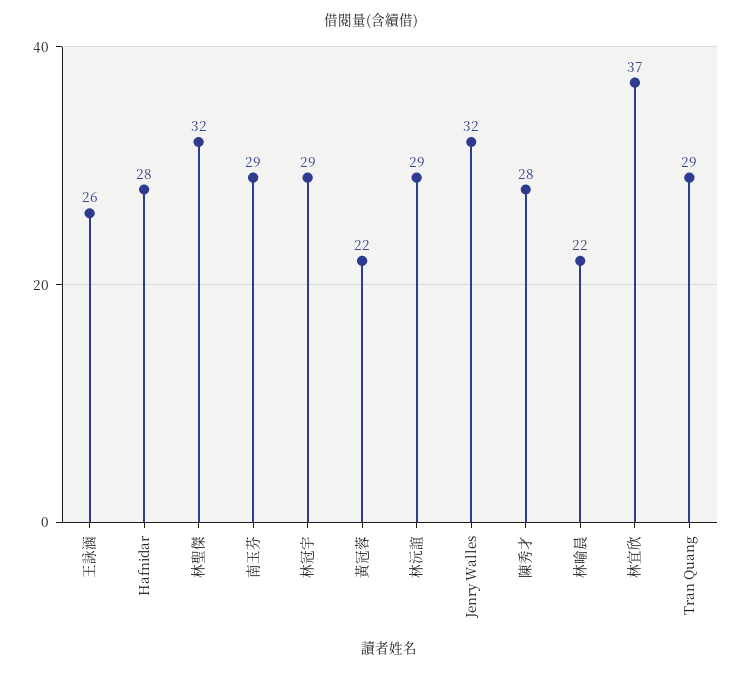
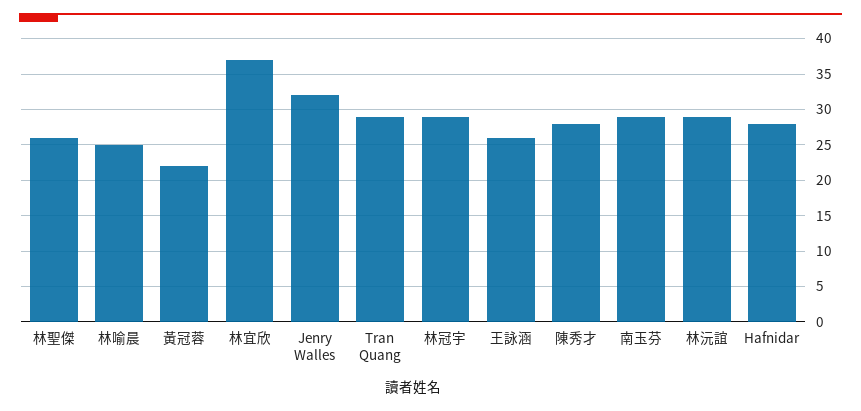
  {
    "王詠涵": 26,
    "Hafnidar": 28,
-   "林聖傑": 32,
+   "林聖傑": 26,
    "南玉芬": 29,
    "林冠宇": 29,
    "黃冠蓉": 22,
    "林沅誼": 29,
    "Jenry Walles": 32,
    "陳秀才": 28,
-   "林喻晨": 22,
+   "林喻晨": 25,
    "林宜欣": 37,
    "Tran Quang": 29
  }

